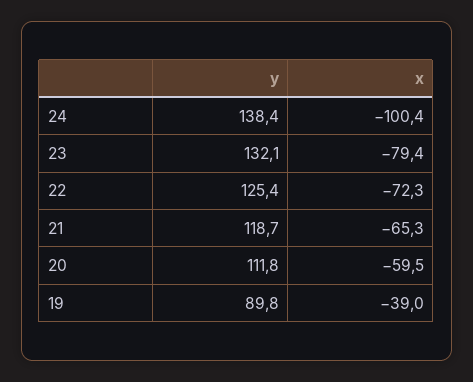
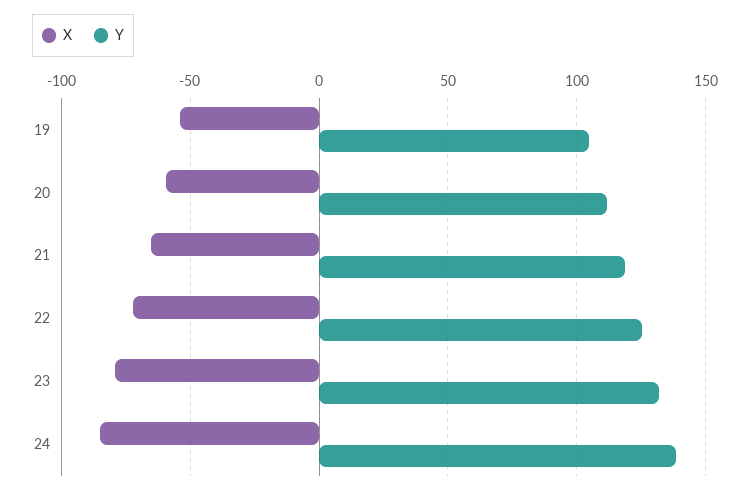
  {
    "y": {
      "24": 138.4,
      "23": 132.1,
      "22": 125.4,
      "21": 118.7,
      "20": 111.8,
-     "19": 89.8
+     "19": 105
    },
    "x": {
-     "24": -100.4,
+     "24": -85,
      "23": -79.4,
      "22": -72.3,
      "21": -65.3,
      "20": -59.5,
-     "19": -39
+     "19": -55
    }
  }

